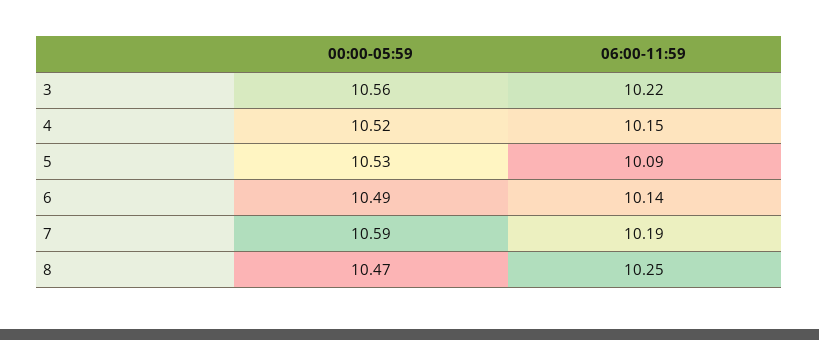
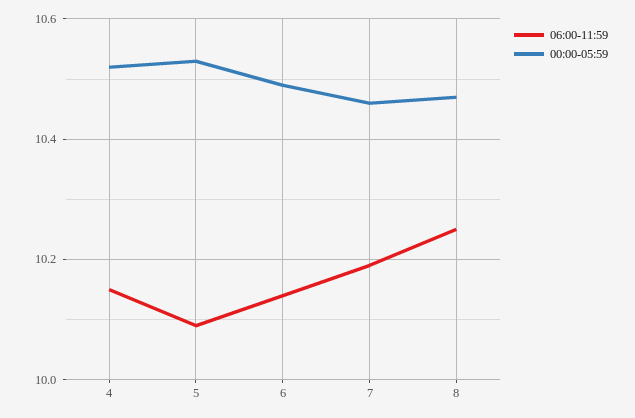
  {
    "00:00-05:59": {
-     "3": 10.56,
      "4": 10.52,
      "5": 10.53,
      "6": 10.49,
-     "7": 10.59,
+     "7": 10.45,
      "8": 10.47
    },
    "06:00-11:59": {
-     "3": 10.22,
      "4": 10.15,
      "5": 10.09,
      "6": 10.14,
      "7": 10.19,
      "8": 10.25
    }
  }

